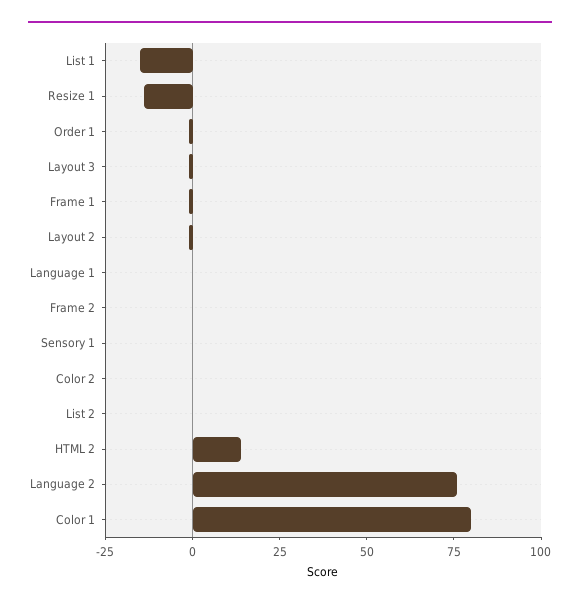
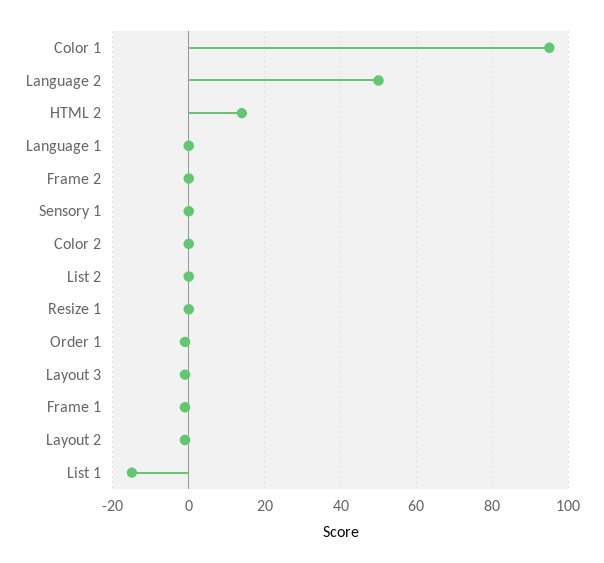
  {
    "List 1": -15,
-   "Resize 1": -15,
+   "Resize 1": 0,
    "Order 1": 0,
    "Layout 3": 0,
    "Frame 1": 0,
    "Layout 2": 0,
    "Language 1": 0,
    "Frame 2": 0,
    "Sensory 1": 0,
    "Color 2": 0,
    "List 2": 0,
    "HTML 2": 15,
-   "Language 2": 75,
+   "Language 2": 50,
-   "Color 1": 80
+   "Color 1": 95
  }

